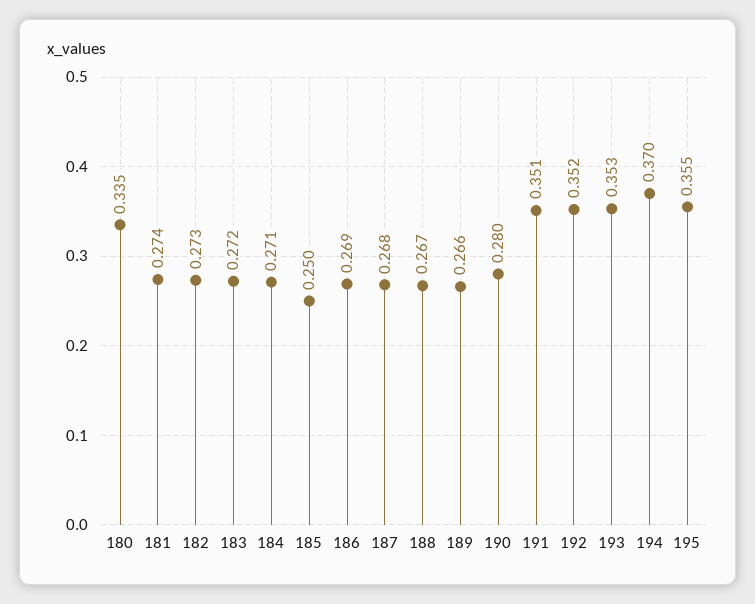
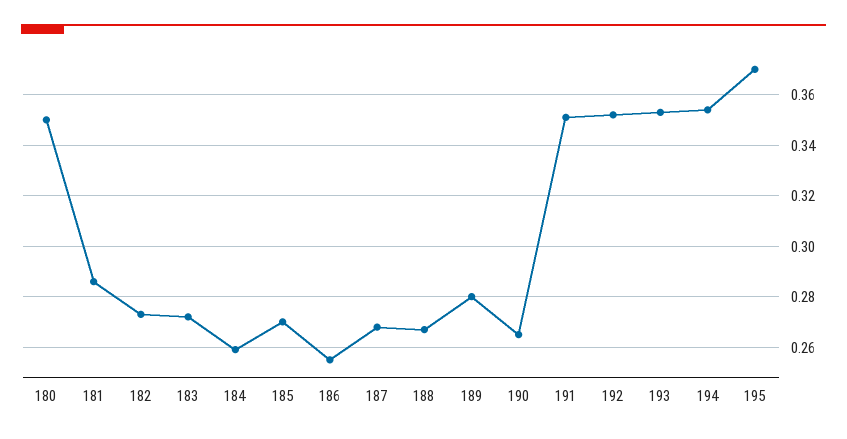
  {
-   "180": 0.335,
+   "180": 0.35,
-   "181": 0.274,
+   "181": 0.285,
    "182": 0.273,
    "183": 0.272,
-   "184": 0.271,
+   "184": 0.26,
-   "185": 0.25,
+   "185": 0.27,
-   "186": 0.269,
+   "186": 0.255,
    "187": 0.268,
    "188": 0.267,
-   "189": 0.266,
+   "189": 0.28,
-   "190": 0.28,
+   "190": 0.265,
    "191": 0.351,
    "192": 0.352,
    "193": 0.353,
-   "194": 0.37,
+   "194": 0.355,
-   "195": 0.355
+   "195": 0.37
  }

